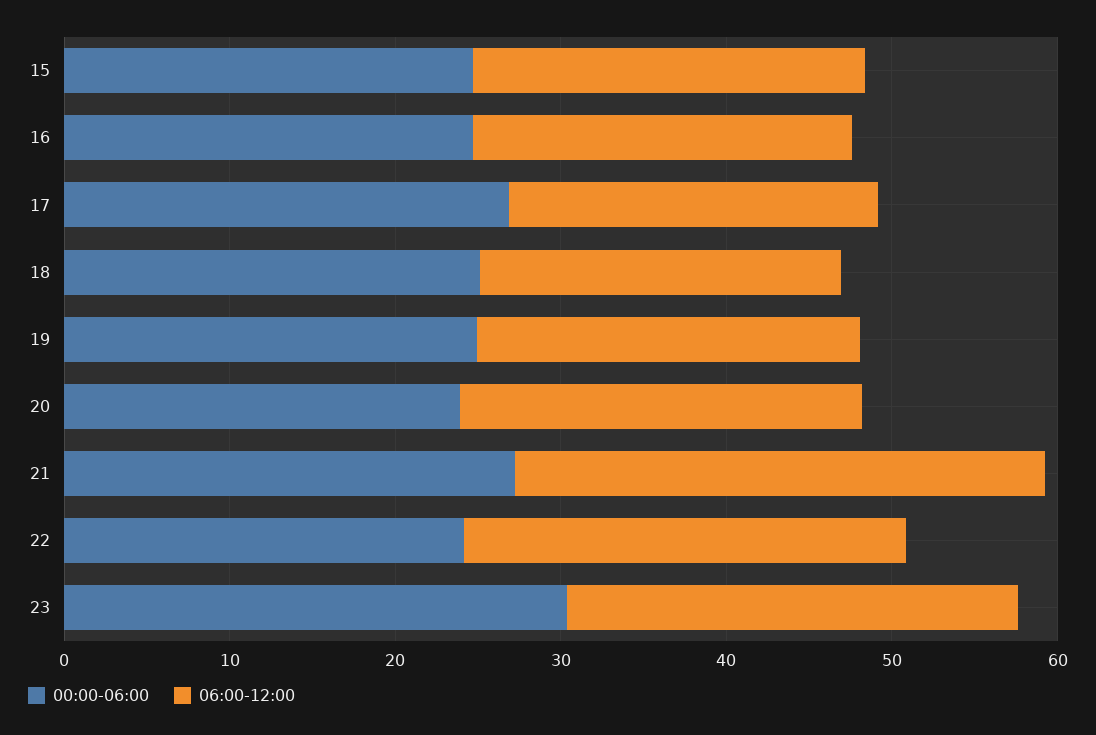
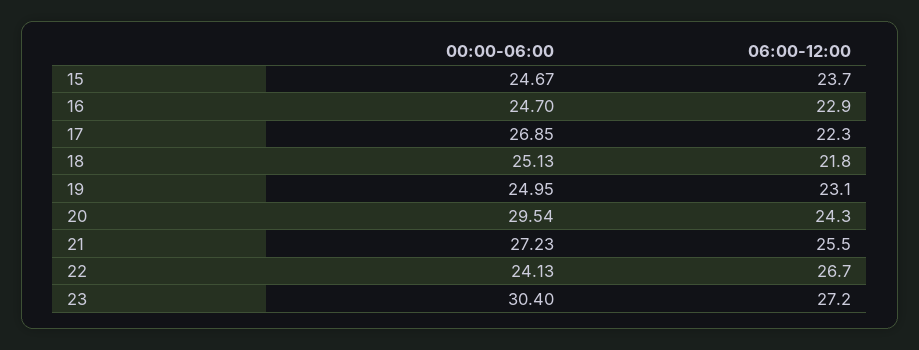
  {
    "00:00-06:00": {
      "15": 24.67,
      "16": 24.7,
      "17": 26.85,
      "18": 25.13,
      "19": 24.95,
-     "20": 24,
+     "20": 29.54,
      "21": 27.23,
      "22": 24.13,
      "23": 30.4
    },
    "06:00-12:00": {
      "15": 23.7,
      "16": 22.9,
      "17": 22.3,
      "18": 21.8,
      "19": 23.1,
      "20": 24.3,
-     "21": 32,
+     "21": 25.5,
      "22": 26.7,
      "23": 27.2
    }
  }

